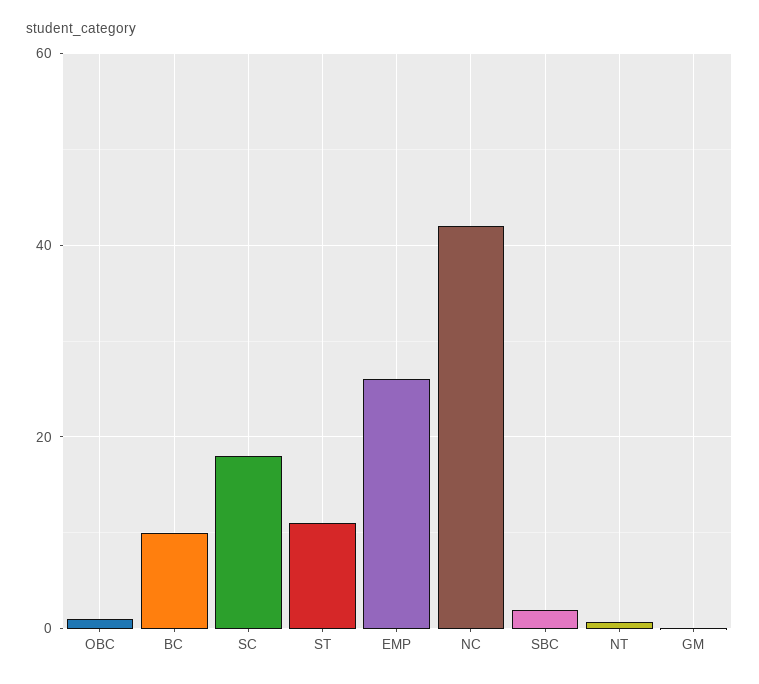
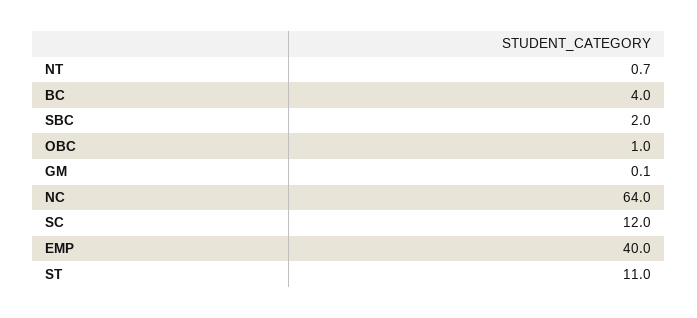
  {
    "OBC": 1,
-   "BC": 10,
+   "BC": 4,
-   "SC": 18,
+   "SC": 12,
    "ST": 11,
-   "EMP": 26,
+   "EMP": 40,
-   "NC": 42,
+   "NC": 64,
    "SBC": 2,
    "NT": 0.7,
    "GM": 0.1
  }

